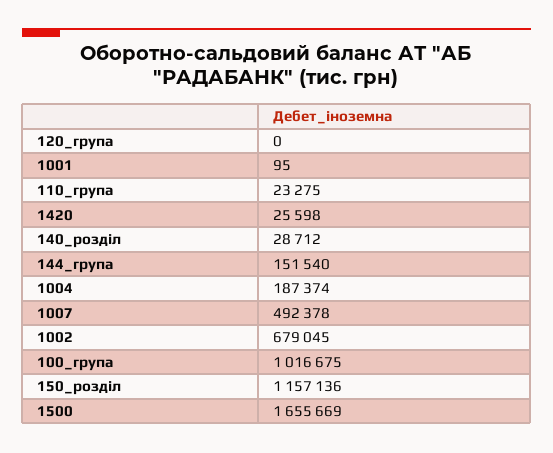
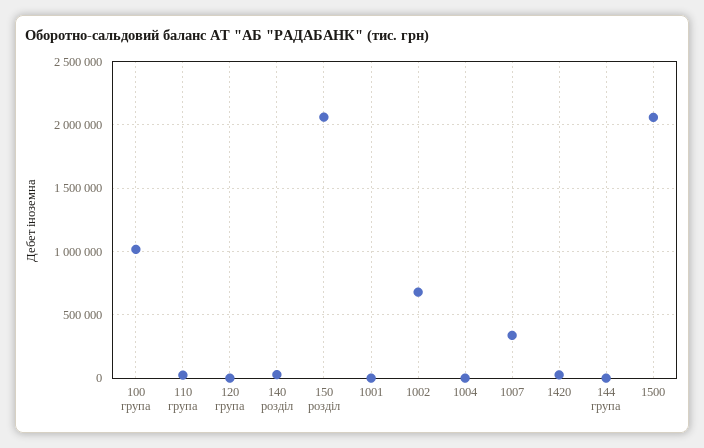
  {
    "120_група": 0,
    "1001": 95,
    "110_група": 23275,
    "1420": 25598,
    "140_розділ": 28712,
-   "144_група": 151540,
+   "144_група": 0,
-   "1004": 187374,
+   "1004": 0,
-   "1007": 492378,
+   "1007": 350000,
    "1002": 679045,
    "100_група": 1016675,
-   "150_розділ": 1157136,
+   "150_розділ": 2050000,
-   "1500": 1655669
+   "1500": 2050000
  }

